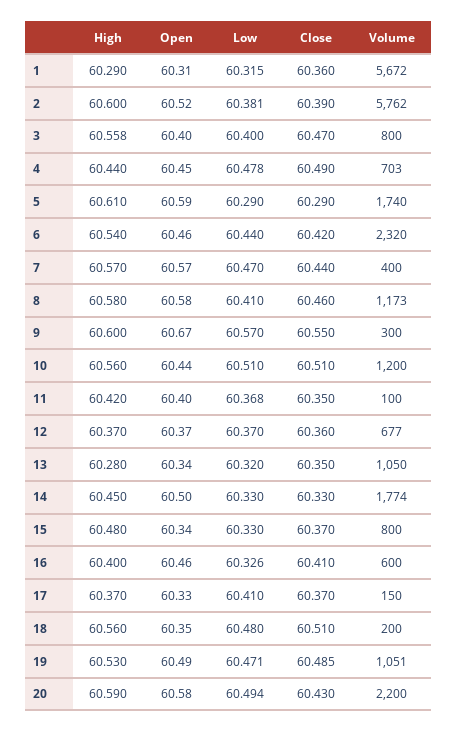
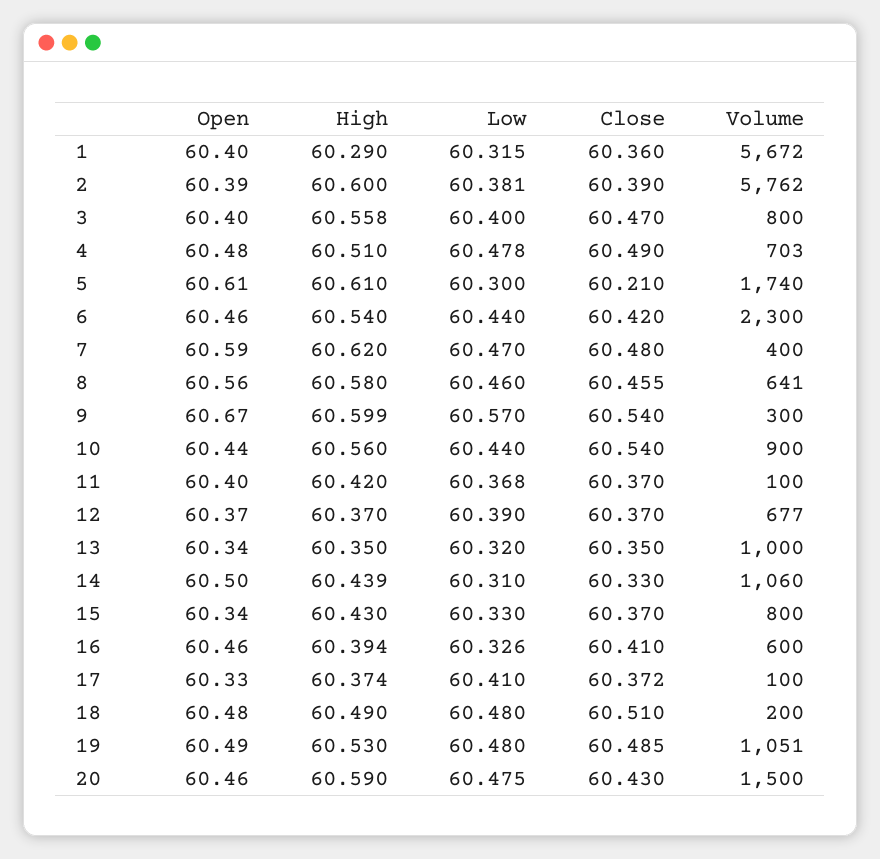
  {
    "High": {
      "1": 60.29,
      "2": 60.6,
      "3": 60.558,
-     "4": 60.44,
+     "4": 60.51,
      "5": 60.61,
      "6": 60.54,
-     "7": 60.57,
+     "7": 60.62,
      "8": 60.58,
-     "9": 60.6,
+     "9": 60.599,
      "10": 60.56,
      "11": 60.42,
      "12": 60.37,
-     "13": 60.28,
+     "13": 60.35,
-     "14": 60.45,
+     "14": 60.439,
-     "15": 60.48,
+     "15": 60.43,
-     "16": 60.4,
+     "16": 60.394,
-     "17": 60.37,
+     "17": 60.374,
-     "18": 60.56,
+     "18": 60.49,
      "19": 60.53,
      "20": 60.59
    },
    "Open": {
-     "1": 60.31,
+     "1": 60.4,
-     "2": 60.52,
+     "2": 60.39,
      "3": 60.4,
-     "4": 60.45,
+     "4": 60.48,
-     "5": 60.59,
+     "5": 60.61,
      "6": 60.46,
-     "7": 60.57,
+     "7": 60.59,
-     "8": 60.58,
+     "8": 60.56,
      "9": 60.67,
      "10": 60.44,
      "11": 60.4,
      "12": 60.37,
      "13": 60.34,
      "14": 60.5,
      "15": 60.34,
      "16": 60.46,
      "17": 60.33,
-     "18": 60.35,
+     "18": 60.48,
      "19": 60.49,
-     "20": 60.58
+     "20": 60.46
    },
    "Low": {
      "1": 60.315,
      "2": 60.381,
      "3": 60.4,
      "4": 60.478,
-     "5": 60.29,
+     "5": 60.3,
      "6": 60.44,
      "7": 60.47,
-     "8": 60.41,
+     "8": 60.46,
      "9": 60.57,
-     "10": 60.51,
+     "10": 60.44,
      "11": 60.368,
-     "12": 60.37,
+     "12": 60.39,
      "13": 60.32,
-     "14": 60.33,
+     "14": 60.31,
      "15": 60.33,
      "16": 60.326,
      "17": 60.41,
      "18": 60.48,
-     "19": 60.471,
+     "19": 60.48,
-     "20": 60.494
+     "20": 60.475
    },
    "Close": {
      "1": 60.36,
      "2": 60.39,
      "3": 60.47,
      "4": 60.49,
-     "5": 60.29,
+     "5": 60.21,
      "6": 60.42,
-     "7": 60.44,
+     "7": 60.48,
-     "8": 60.46,
+     "8": 60.455,
-     "9": 60.55,
+     "9": 60.54,
-     "10": 60.51,
+     "10": 60.54,
-     "11": 60.35,
+     "11": 60.37,
-     "12": 60.36,
+     "12": 60.37,
      "13": 60.35,
      "14": 60.33,
      "15": 60.37,
      "16": 60.41,
-     "17": 60.37,
+     "17": 60.372,
      "18": 60.51,
      "19": 60.485,
      "20": 60.43
    },
    "Volume": {
      "1": 5672,
      "2": 5762,
      "3": 800,
      "4": 703,
      "5": 1740,
-     "6": 2320,
+     "6": 2300,
      "7": 400,
-     "8": 1173,
+     "8": 641,
      "9": 300,
-     "10": 1200,
+     "10": 900,
      "11": 100,
      "12": 677,
-     "13": 1050,
+     "13": 1000,
-     "14": 1774,
+     "14": 1060,
      "15": 800,
      "16": 600,
-     "17": 150,
+     "17": 100,
      "18": 200,
      "19": 1051,
-     "20": 2200
+     "20": 1500
    }
  }

